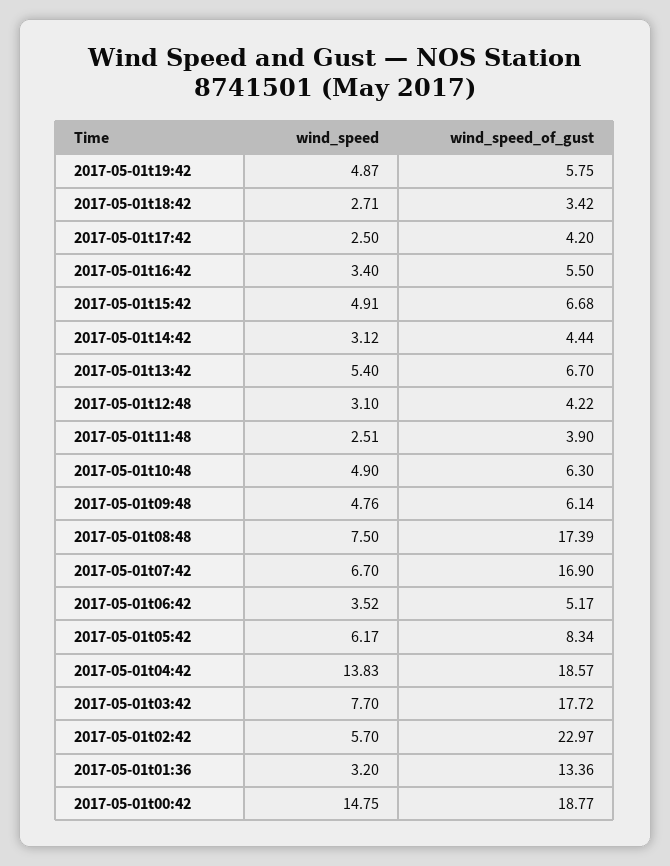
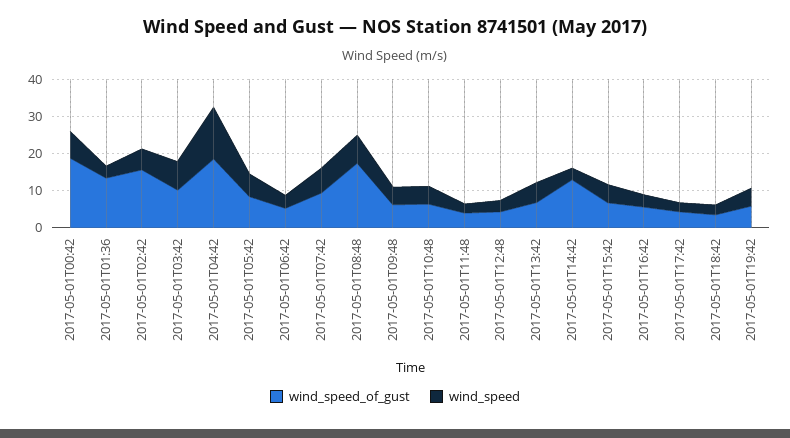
  {
    "wind_speed": {
      "2017-05-01t19:42": 4.87,
      "2017-05-01t18:42": 2.71,
      "2017-05-01t17:42": 2.5,
      "2017-05-01t16:42": 3.4,
      "2017-05-01t15:42": 4.91,
      "2017-05-01t14:42": 3.12,
      "2017-05-01t13:42": 5.4,
      "2017-05-01t12:48": 3.1,
      "2017-05-01t11:48": 2.51,
      "2017-05-01t10:48": 4.9,
      "2017-05-01t09:48": 4.76,
      "2017-05-01t08:48": 7.5,
      "2017-05-01t07:42": 6.7,
      "2017-05-01t06:42": 3.52,
      "2017-05-01t05:42": 6.17,
      "2017-05-01t04:42": 13.83,
      "2017-05-01t03:42": 7.7,
      "2017-05-01t02:42": 5.7,
      "2017-05-01t01:36": 3.2,
-     "2017-05-01t00:42": 14.75
+     "2017-05-01t00:42": 7.5
    },
    "wind_speed_of_gust": {
      "2017-05-01t19:42": 5.75,
      "2017-05-01t18:42": 3.42,
      "2017-05-01t17:42": 4.2,
      "2017-05-01t16:42": 5.5,
      "2017-05-01t15:42": 6.68,
-     "2017-05-01t14:42": 4.44,
+     "2017-05-01t14:42": 12.5,
      "2017-05-01t13:42": 6.7,
      "2017-05-01t12:48": 4.22,
      "2017-05-01t11:48": 3.9,
      "2017-05-01t10:48": 6.3,
      "2017-05-01t09:48": 6.14,
      "2017-05-01t08:48": 17.39,
-     "2017-05-01t07:42": 16.9,
+     "2017-05-01t07:42": 10,
      "2017-05-01t06:42": 5.17,
      "2017-05-01t05:42": 8.34,
      "2017-05-01t04:42": 18.57,
-     "2017-05-01t03:42": 17.72,
+     "2017-05-01t03:42": 10,
-     "2017-05-01t02:42": 22.97,
+     "2017-05-01t02:42": 15,
      "2017-05-01t01:36": 13.36,
      "2017-05-01t00:42": 18.77
    }
  }

